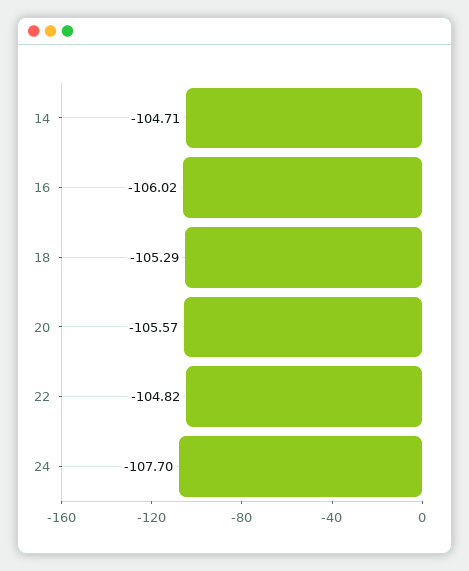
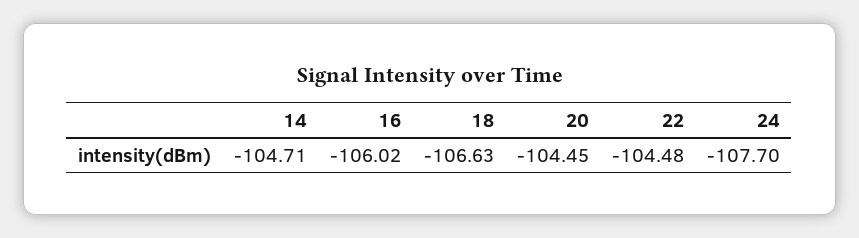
  {
    "14": -104.71,
    "16": -106.02,
-   "18": -105.29,
+   "18": -106.63,
-   "20": -105.57,
+   "20": -104.45,
-   "22": -104.82,
+   "22": -104.48,
    "24": -107.7
  }

